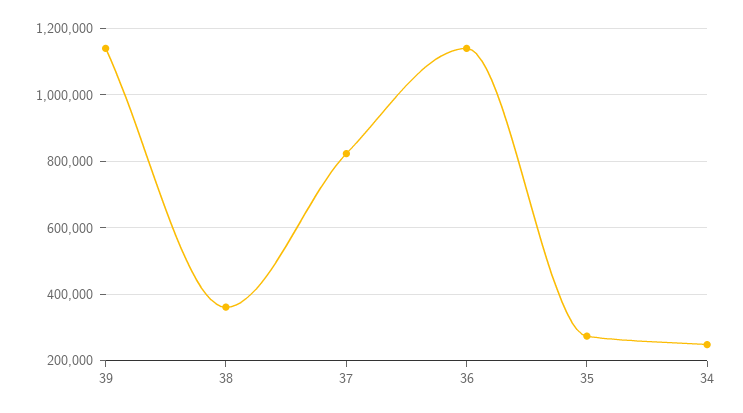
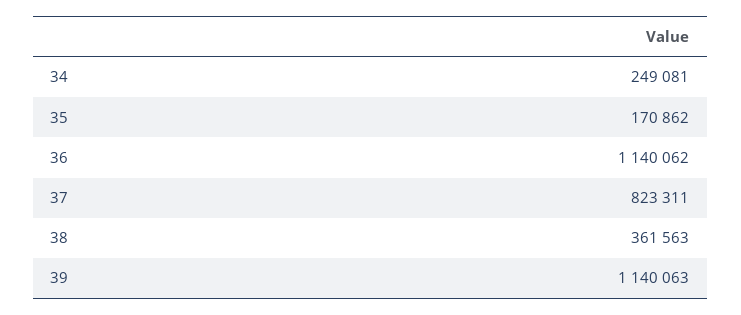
  {
    "39": 1140063,
    "38": 361563,
    "37": 823311,
    "36": 1140062,
-   "35": 280000,
+   "35": 170862,
    "34": 249081
  }

